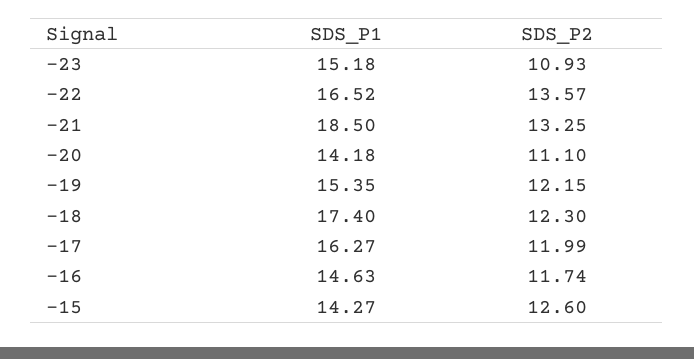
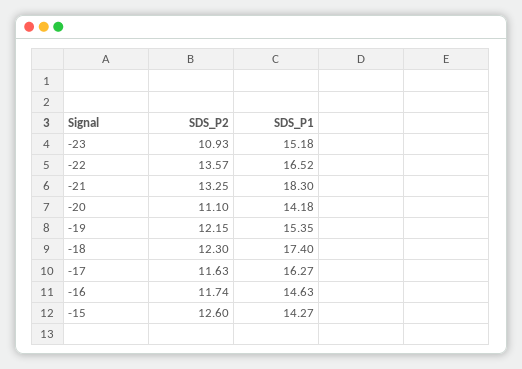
  {
    "SDS_P1": {
      "-23": 15.18,
      "-22": 16.52,
-     "-21": 18.5,
+     "-21": 18.3,
      "-20": 14.18,
      "-19": 15.35,
      "-18": 17.4,
      "-17": 16.27,
      "-16": 14.63,
      "-15": 14.27
    },
    "SDS_P2": {
      "-23": 10.93,
      "-22": 13.57,
      "-21": 13.25,
      "-20": 11.1,
      "-19": 12.15,
      "-18": 12.3,
-     "-17": 11.99,
+     "-17": 11.63,
      "-16": 11.74,
      "-15": 12.6
    }
  }

